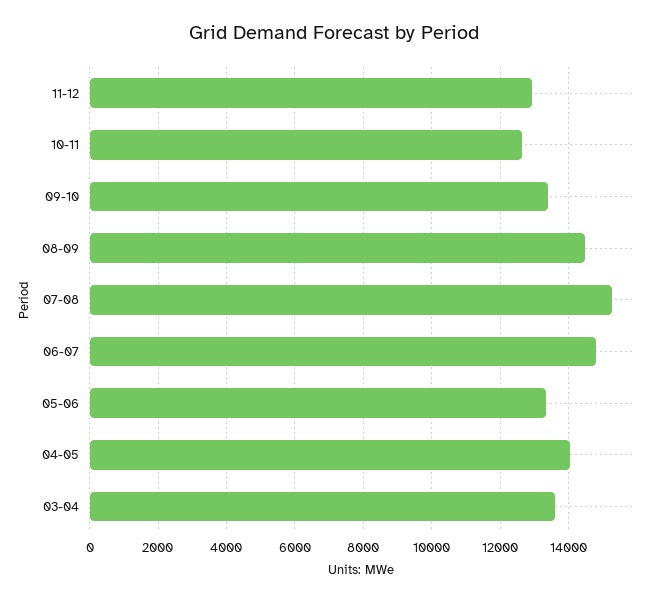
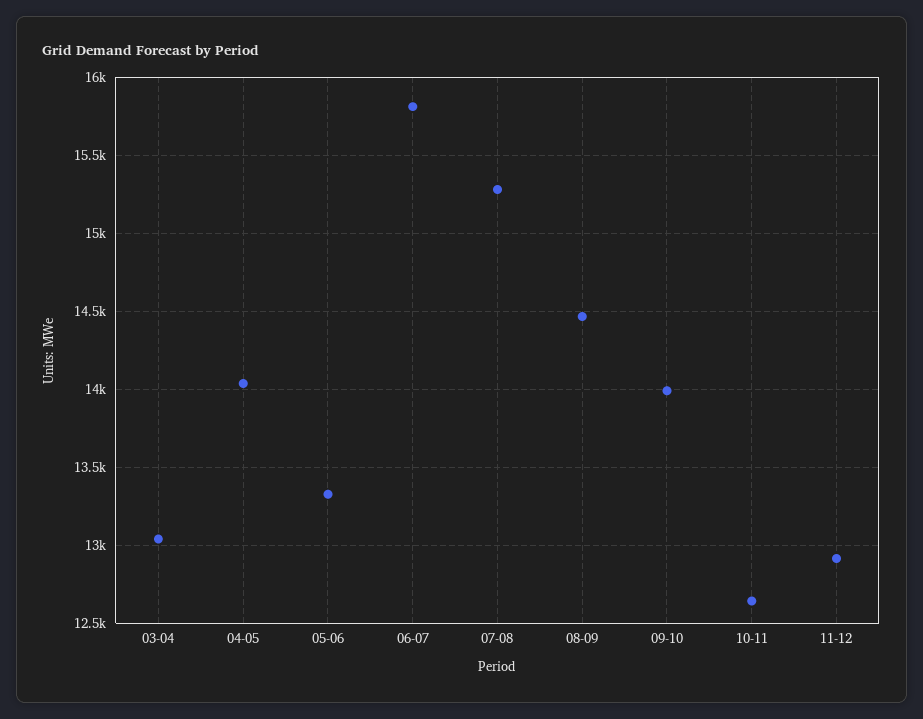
  {
    "11-12": 12900,
    "10-11": 12650,
-   "09-10": 13400,
+   "09-10": 14000,
    "08-09": 14450,
    "07-08": 15300,
-   "06-07": 14800,
+   "06-07": 15800,
    "05-06": 13350,
    "04-05": 14050,
-   "03-04": 13600
+   "03-04": 13050
  }

